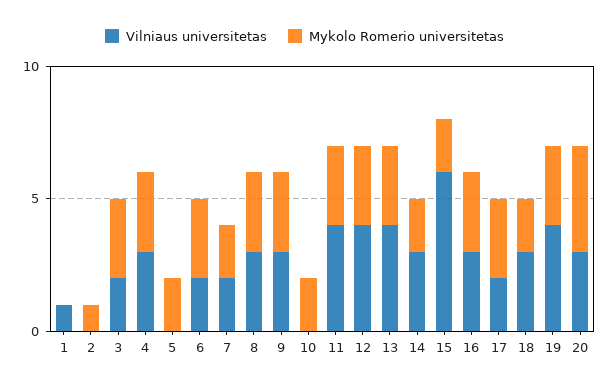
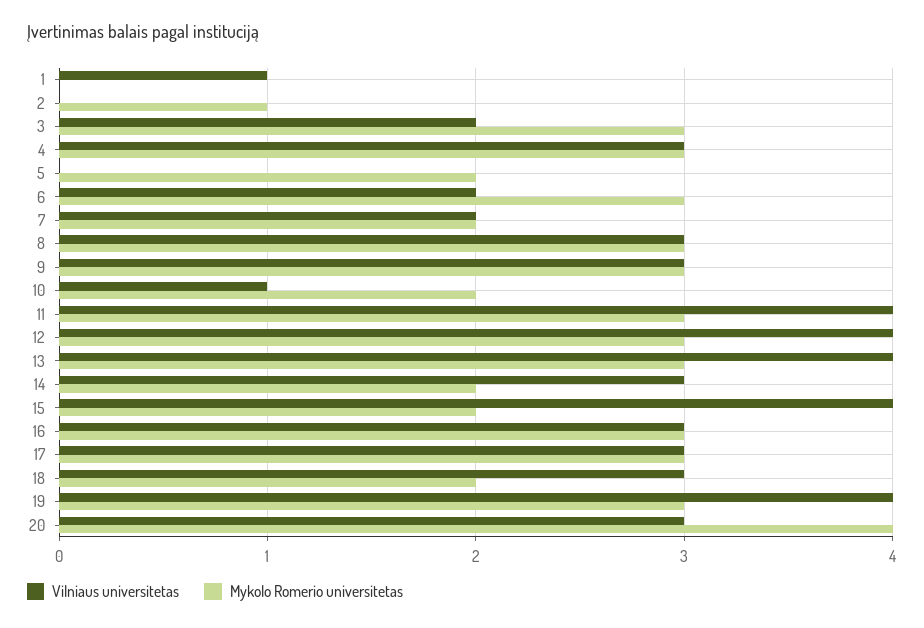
  {
    "Vilniaus universitetas": {
      "1": 1,
      "2": 0,
      "3": 2,
      "4": 3,
      "5": 0,
      "6": 2,
      "7": 2,
      "8": 3,
      "9": 3,
-     "10": 0,
+     "10": 1,
      "11": 4,
      "12": 4,
      "13": 4,
      "14": 3,
-     "15": 6,
+     "15": 4,
      "16": 3,
-     "17": 2,
+     "17": 3,
      "18": 3,
      "19": 4,
      "20": 3
    },
    "Mykolo Romerio universitetas": {
      "1": 0,
      "2": 1,
      "3": 3,
      "4": 3,
      "5": 2,
      "6": 3,
      "7": 2,
      "8": 3,
      "9": 3,
      "10": 2,
      "11": 3,
      "12": 3,
      "13": 3,
      "14": 2,
      "15": 2,
      "16": 3,
      "17": 3,
      "18": 2,
      "19": 3,
      "20": 4
    }
  }

